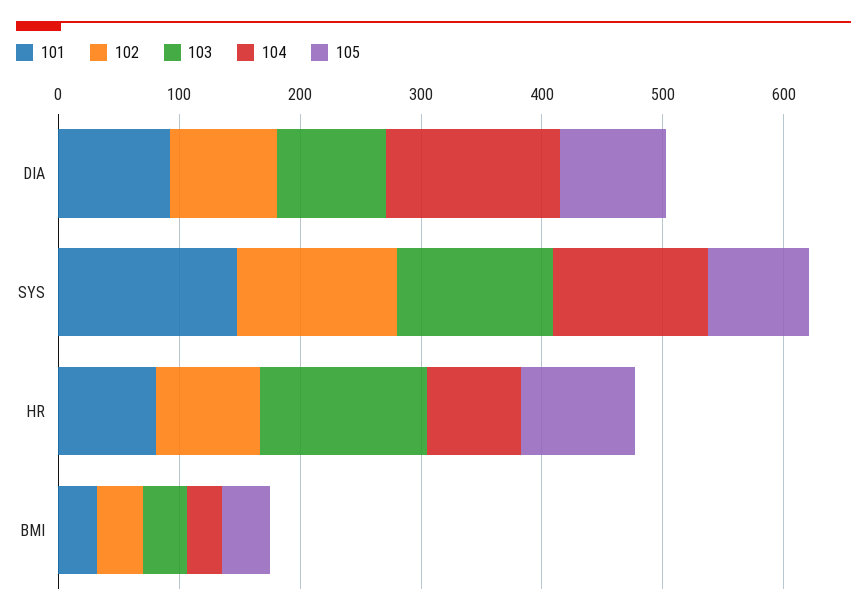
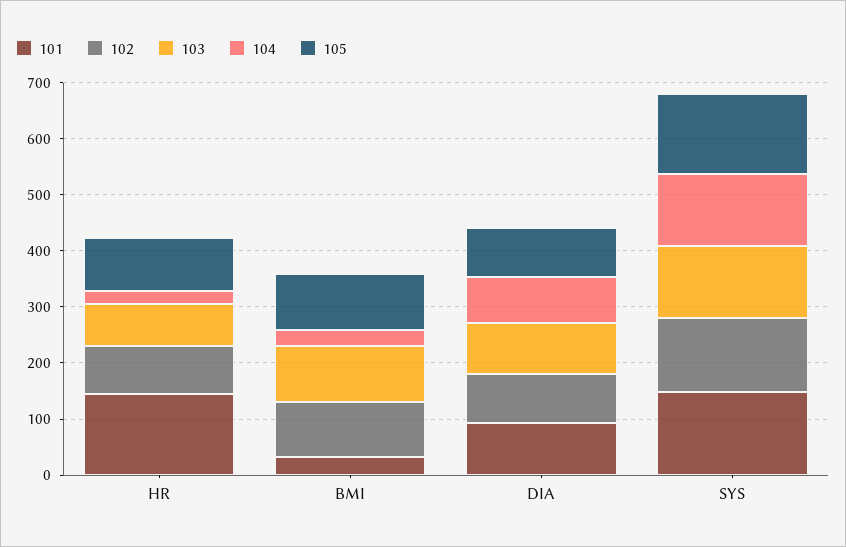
  {
    "101": {
      "DIA": 100,
      "SYS": 140,
-     "HR": 80,
+     "HR": 140,
      "BMI": 40
    },
    "102": {
      "DIA": 80,
      "SYS": 140,
      "HR": 80,
-     "BMI": 40
+     "BMI": 100
    },
    "103": {
      "DIA": 100,
      "SYS": 120,
-     "HR": 140,
+     "HR": 80,
-     "BMI": 40
+     "BMI": 100
    },
    "104": {
-     "DIA": 140,
+     "DIA": 80,
      "SYS": 120,
-     "HR": 80,
+     "HR": 20,
      "BMI": 20
    },
    "105": {
      "DIA": 80,
-     "SYS": 80,
+     "SYS": 140,
      "HR": 100,
-     "BMI": 40
+     "BMI": 100
    }
  }

